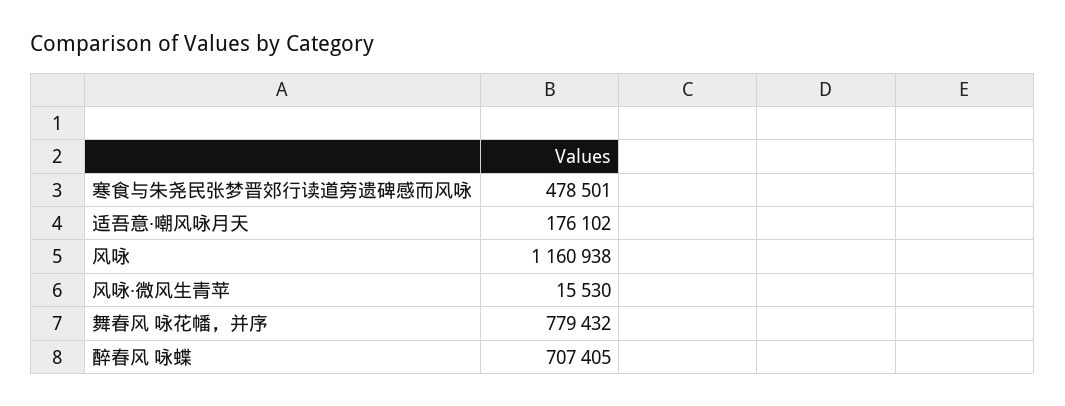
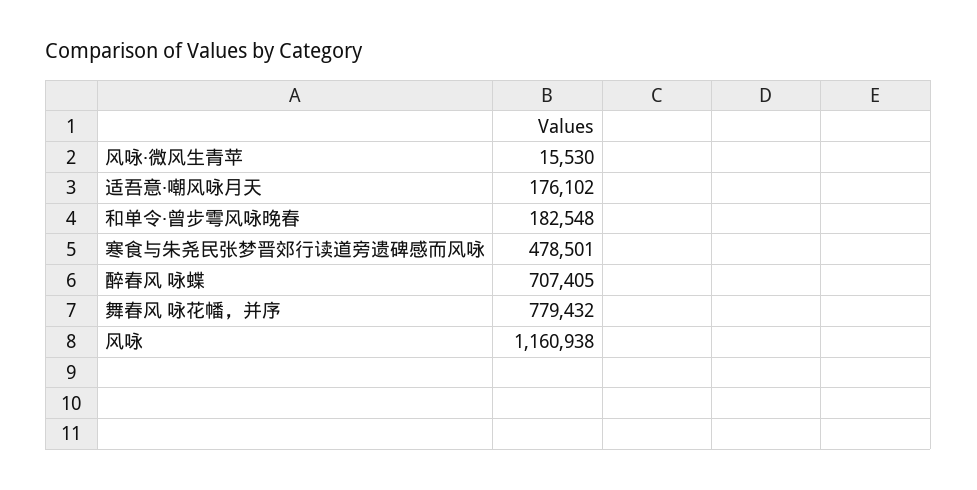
  {
    "寒食与朱尧民张梦晋郊行读道旁遗碑感而风咏": 478501,
    "适吾意·嘲风咏月天": 176102,
    "风咏": 1160938,
    "风咏·微风生青苹": 15530,
    "舞春风 咏花幡，并序": 779432,
-   "醉春风 咏蝶": 707405
+   "醉春风 咏蝶": 707405,
+   "和单令·曾步雩风咏晚春": 182548
  }

